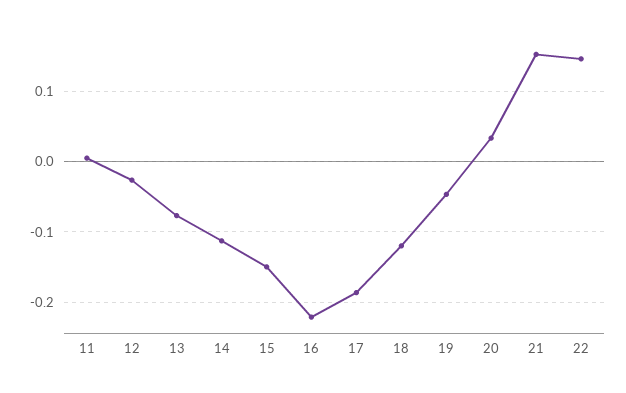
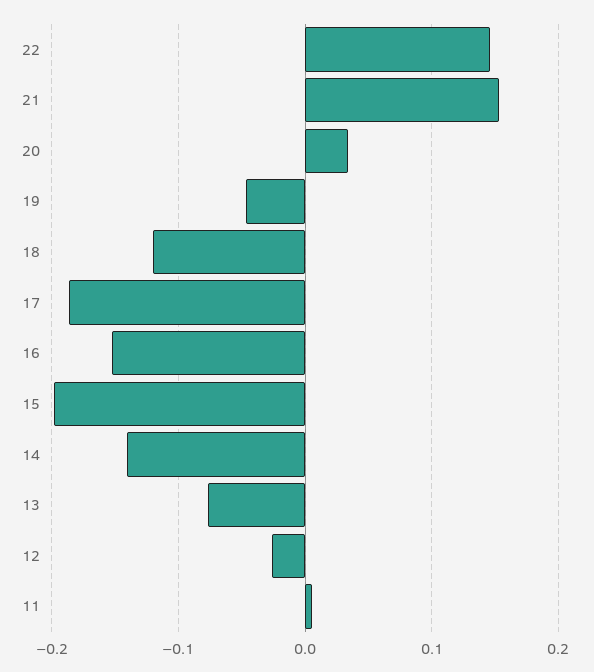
  {
    "11": 0.01,
    "12": -0.03,
    "13": -0.08,
-   "14": -0.11,
+   "14": -0.14,
-   "15": -0.15,
+   "15": -0.2,
-   "16": -0.22,
+   "16": -0.15,
    "17": -0.19,
    "18": -0.12,
    "19": -0.05,
    "20": 0.03,
    "21": 0.15,
    "22": 0.15
  }

